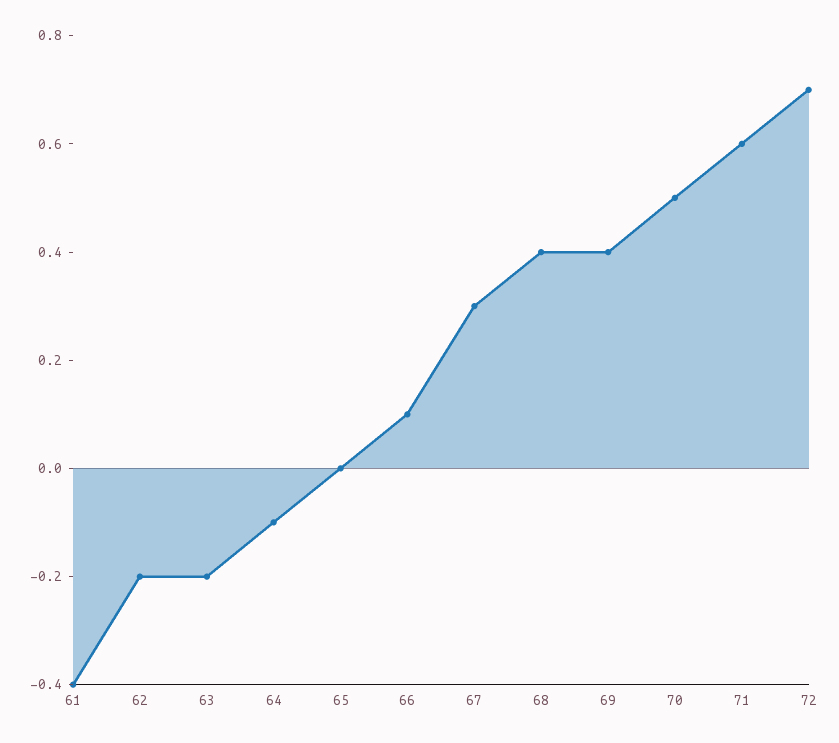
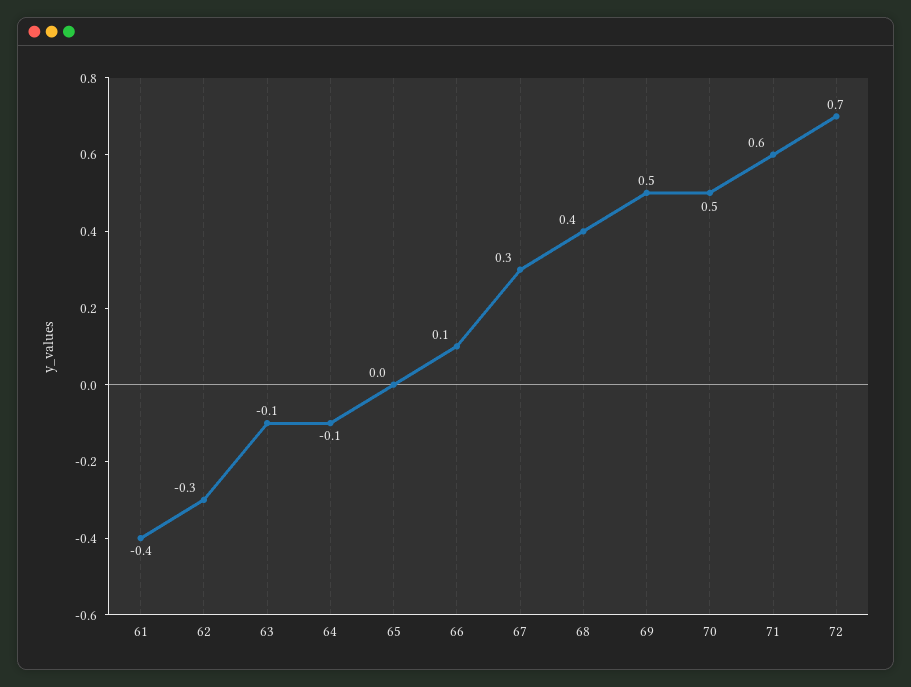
  {
    "61": -0.4,
-   "62": -0.2,
+   "62": -0.3,
-   "63": -0.2,
+   "63": -0.1,
    "64": -0.1,
    "65": 0,
    "66": 0.1,
    "67": 0.3,
    "68": 0.4,
-   "69": 0.4,
+   "69": 0.5,
    "70": 0.5,
    "71": 0.6,
    "72": 0.7
  }

